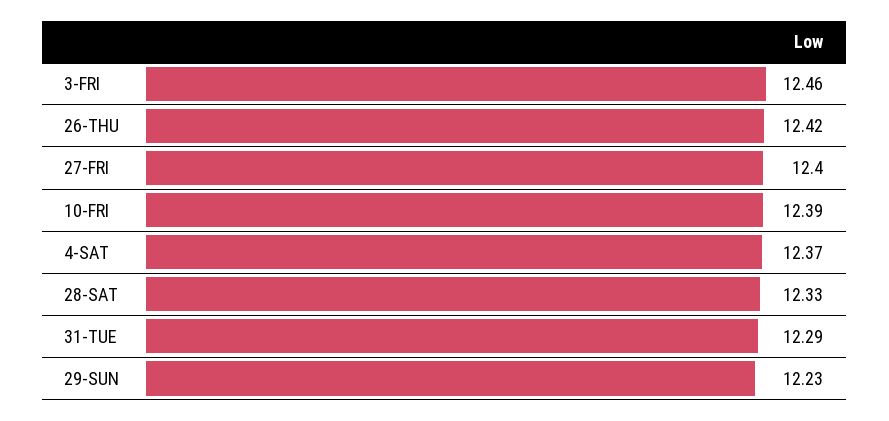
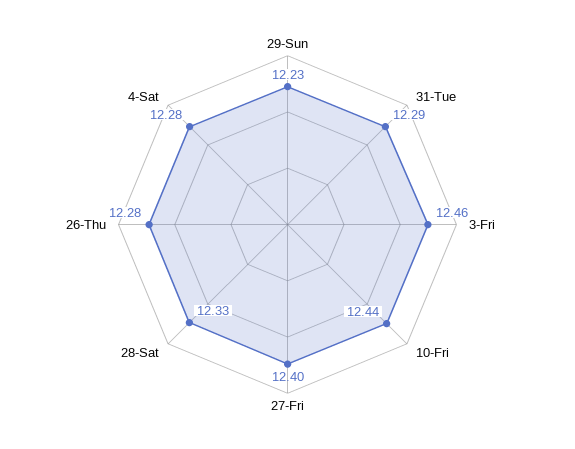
  {
    "3-FRI": 12.46,
-   "26-THU": 12.42,
+   "26-THU": 12.28,
    "27-FRI": 12.4,
-   "10-FRI": 12.39,
+   "10-FRI": 12.44,
-   "4-SAT": 12.37,
+   "4-SAT": 12.28,
    "28-SAT": 12.33,
    "31-TUE": 12.29,
    "29-SUN": 12.23
  }

